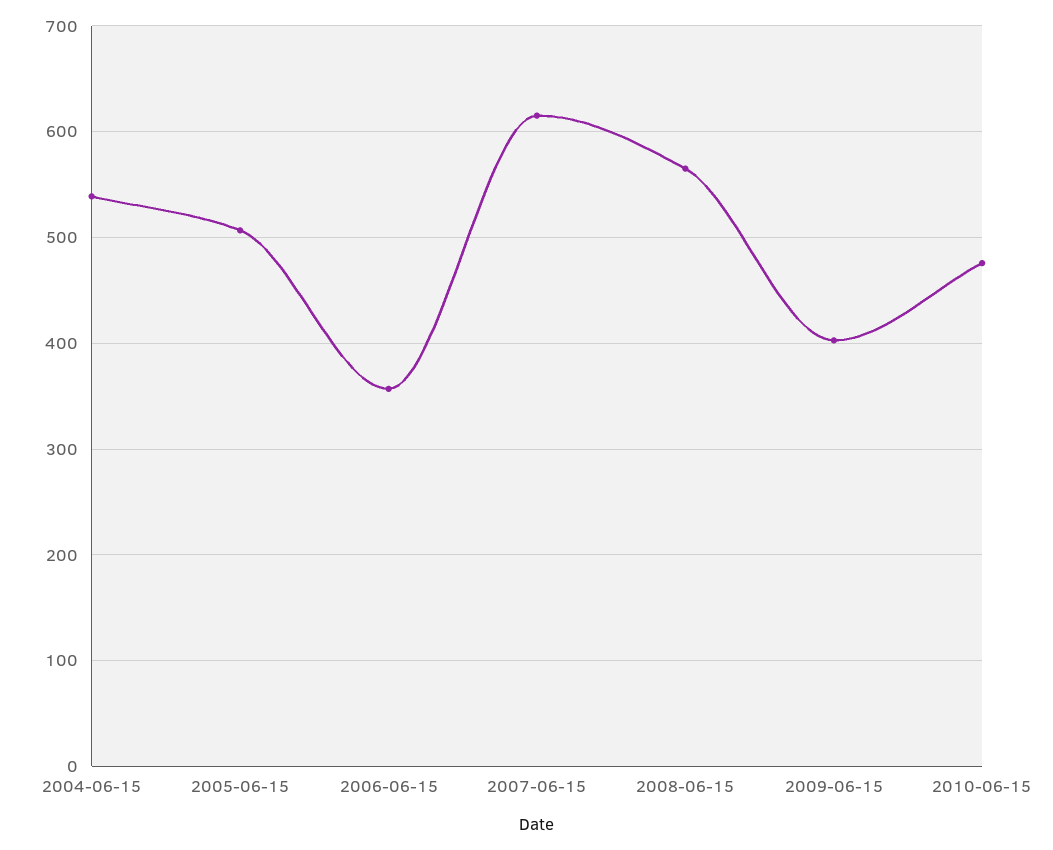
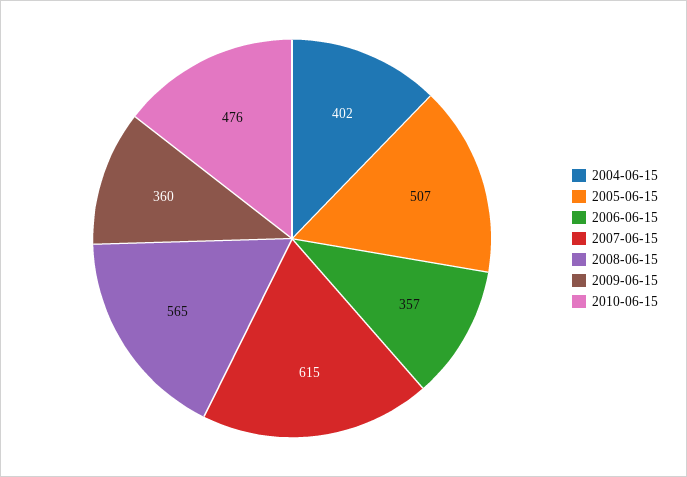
  {
-   "2004-06-15": 540,
+   "2004-06-15": 402,
    "2005-06-15": 507,
    "2006-06-15": 357,
    "2007-06-15": 615,
    "2008-06-15": 565,
-   "2009-06-15": 400,
+   "2009-06-15": 360,
    "2010-06-15": 476
  }

